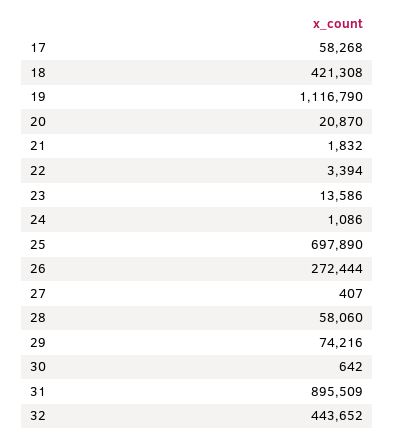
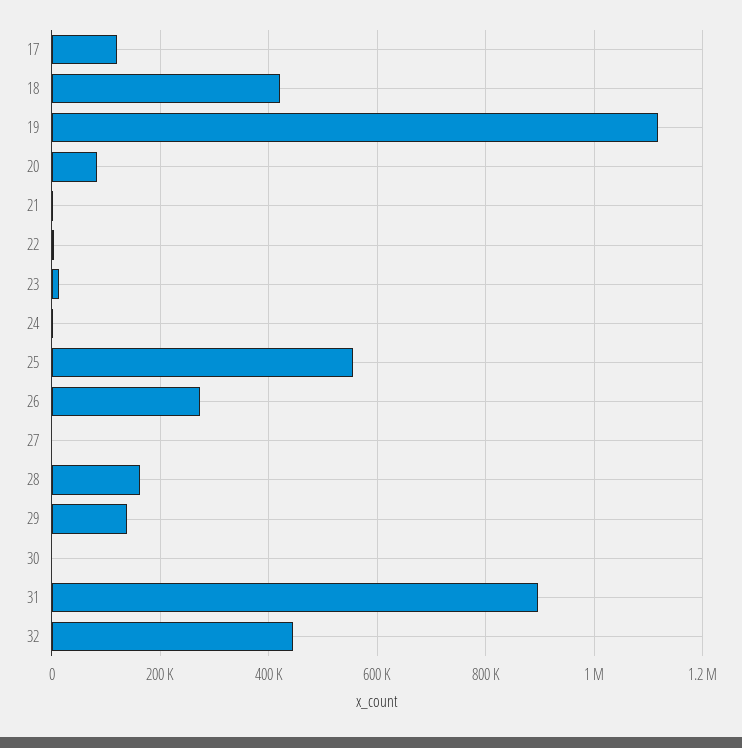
  {
-   "17": 58268,
+   "17": 120000,
    "18": 421308,
    "19": 1116790,
-   "20": 20870,
+   "20": 80000,
    "21": 1832,
    "22": 3394,
    "23": 13586,
    "24": 1086,
-   "25": 697890,
+   "25": 560000,
    "26": 272444,
    "27": 407,
-   "28": 58060,
+   "28": 160000,
-   "29": 74216,
+   "29": 140000,
    "30": 642,
    "31": 895509,
    "32": 443652
  }

